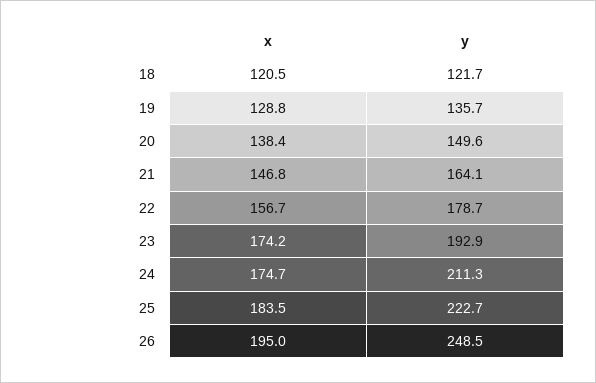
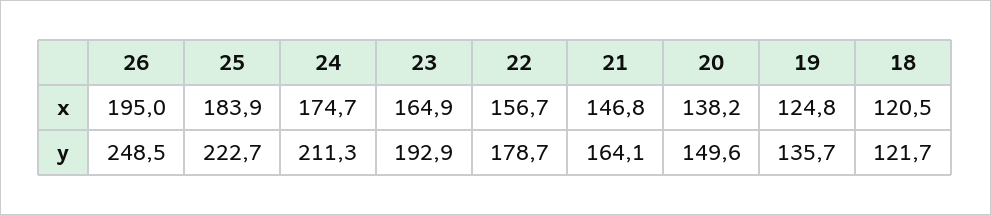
  {
    "x": {
      "18": 120.5,
-     "19": 128.8,
+     "19": 124.8,
-     "20": 138.4,
+     "20": 138.2,
      "21": 146.8,
      "22": 156.7,
-     "23": 174.2,
+     "23": 164.9,
      "24": 174.7,
-     "25": 183.5,
+     "25": 183.9,
      "26": 195
    },
    "y": {
      "18": 121.7,
      "19": 135.7,
      "20": 149.6,
      "21": 164.1,
      "22": 178.7,
      "23": 192.9,
      "24": 211.3,
      "25": 222.7,
      "26": 248.5
    }
  }

